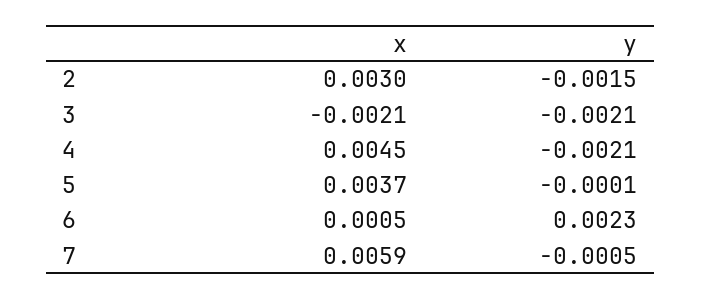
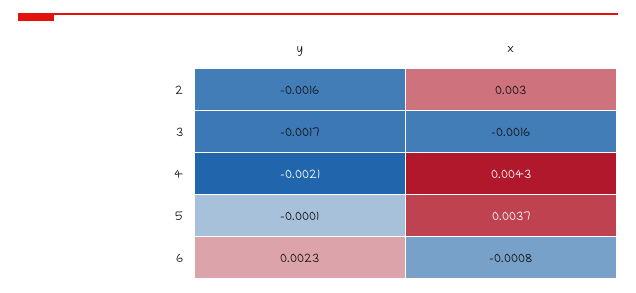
  {
    "x": {
      "2": 0.003,
-     "3": -0.0021,
+     "3": -0.0016,
-     "4": 0.0045,
+     "4": 0.0043,
      "5": 0.0037,
-     "6": 0.0005,
+     "6": -0.0008
-     "7": 0.0059
    },
    "y": {
-     "2": -0.0015,
+     "2": -0.0016,
-     "3": -0.0021,
+     "3": -0.0017,
      "4": -0.0021,
      "5": -0.0001,
-     "6": 0.0023,
+     "6": 0.0023
-     "7": -0.0005
    }
  }

